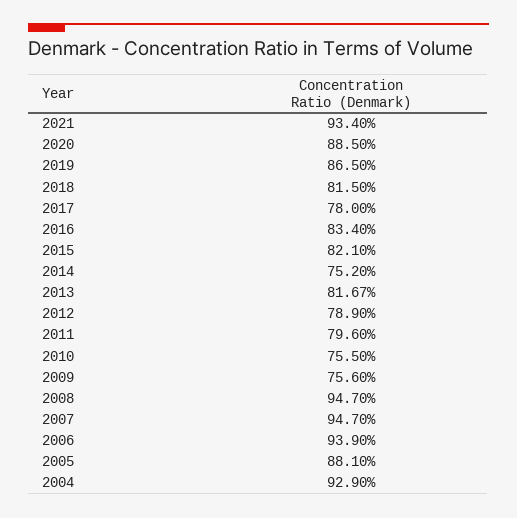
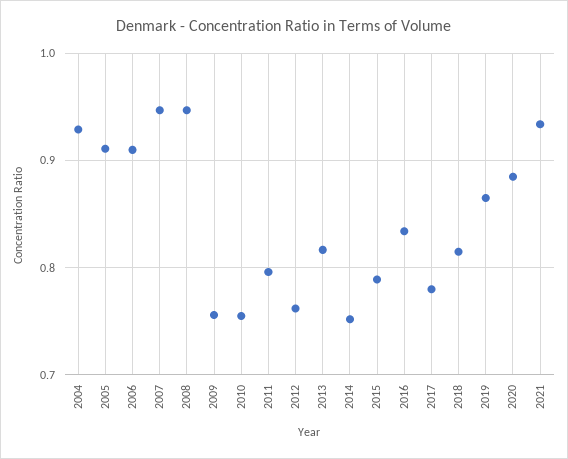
  {
    "2021": 0.934,
    "2020": 0.885,
    "2019": 0.865,
    "2018": 0.815,
    "2017": 0.78,
    "2016": 0.834,
-   "2015": 0.821,
+   "2015": 0.79,
    "2014": 0.752,
    "2013": 0.8167,
-   "2012": 0.789,
+   "2012": 0.76,
    "2011": 0.796,
    "2010": 0.755,
    "2009": 0.756,
    "2008": 0.947,
    "2007": 0.947,
-   "2006": 0.939,
+   "2006": 0.91,
-   "2005": 0.881,
+   "2005": 0.91,
    "2004": 0.929
  }

